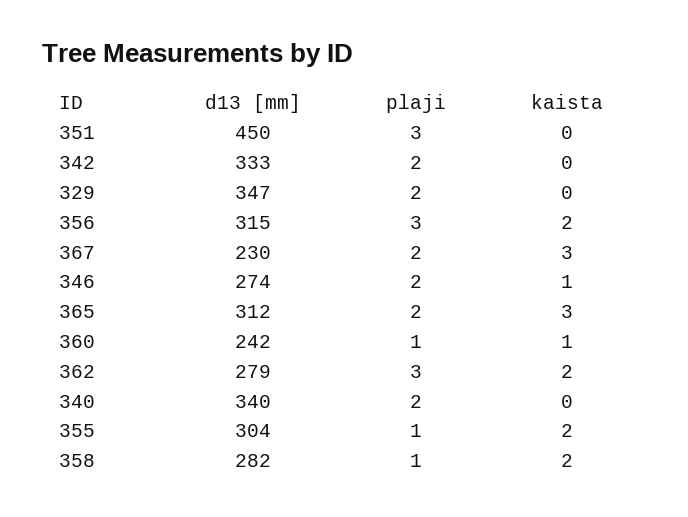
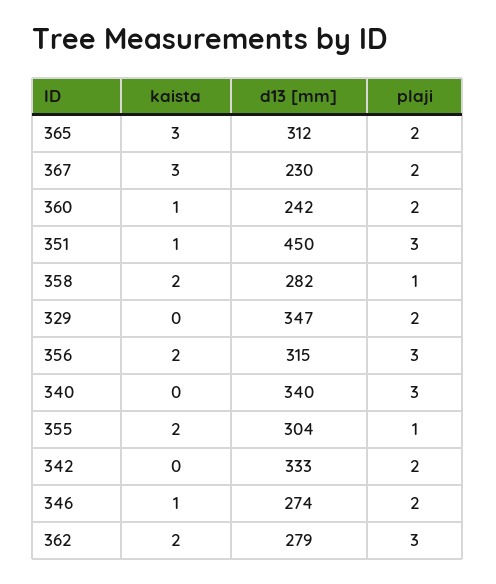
  {
    "d13 [mm]": {
      "351": 450,
      "342": 333,
      "329": 347,
      "356": 315,
      "367": 230,
      "346": 274,
      "365": 312,
      "360": 242,
      "362": 279,
      "340": 340,
      "355": 304,
      "358": 282
    },
    "plaji": {
      "351": 3,
      "342": 2,
      "329": 2,
      "356": 3,
      "367": 2,
      "346": 2,
      "365": 2,
-     "360": 1,
+     "360": 2,
      "362": 3,
-     "340": 2,
+     "340": 3,
      "355": 1,
      "358": 1
    },
    "kaista": {
-     "351": 0,
+     "351": 1,
      "342": 0,
      "329": 0,
      "356": 2,
      "367": 3,
      "346": 1,
      "365": 3,
      "360": 1,
      "362": 2,
      "340": 0,
      "355": 2,
      "358": 2
    }
  }

